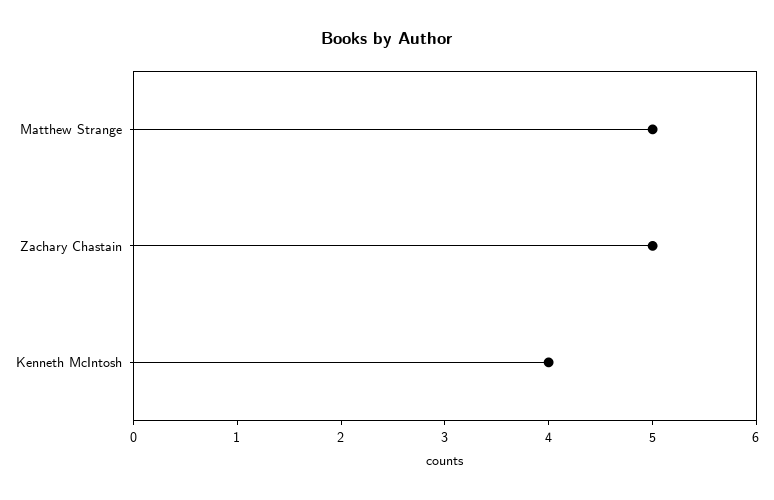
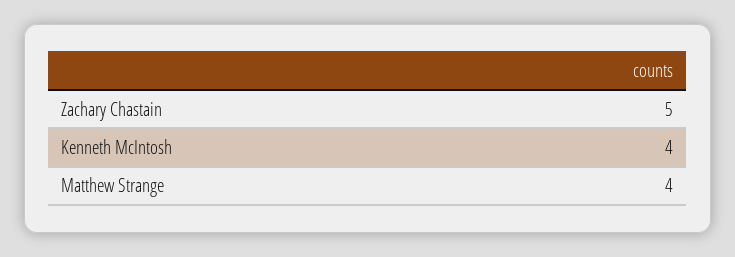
  {
-   "Matthew Strange": 5,
+   "Matthew Strange": 4,
    "Zachary Chastain": 5,
    "Kenneth McIntosh": 4
  }

